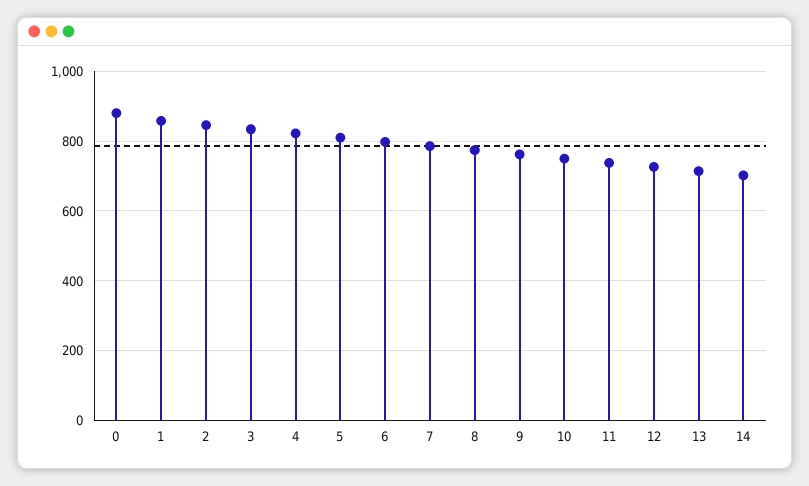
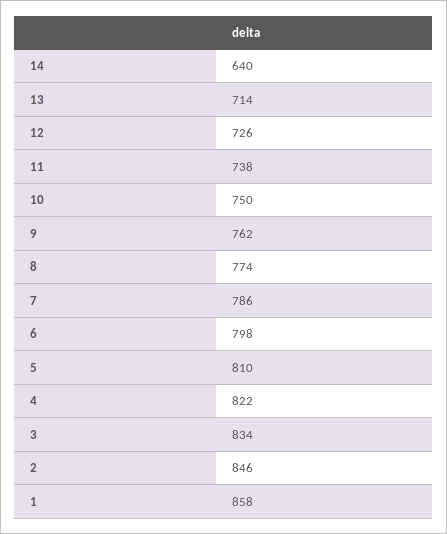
  {
-   "0": 880,
    "1": 858,
    "2": 846,
    "3": 834,
    "4": 822,
    "5": 810,
    "6": 798,
    "7": 786,
    "8": 774,
    "9": 762,
    "10": 750,
    "11": 738,
    "12": 726,
    "13": 714,
-   "14": 700
+   "14": 640
  }

